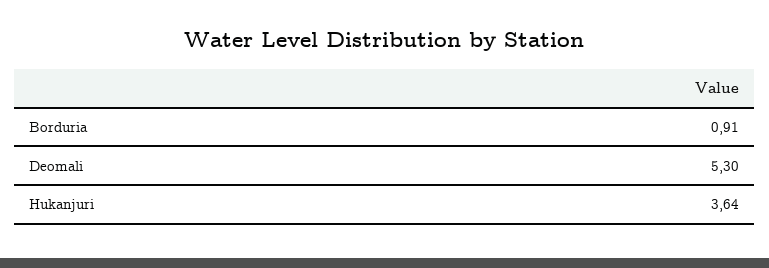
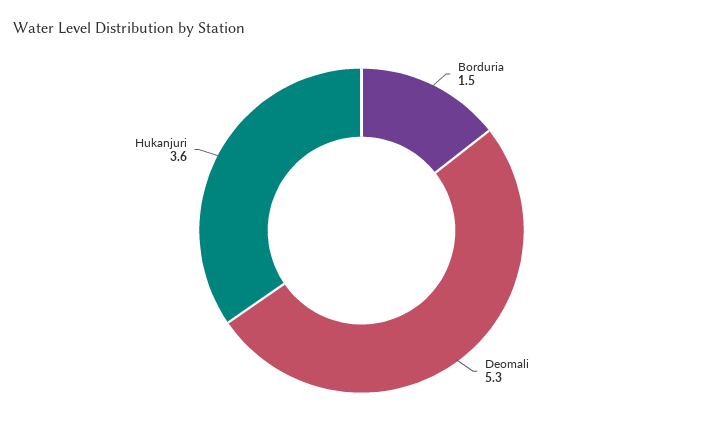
  {
-   "Borduria": 0.91,
+   "Borduria": 1.5,
    "Deomali": 5.3,
    "Hukanjuri": 3.64
  }

